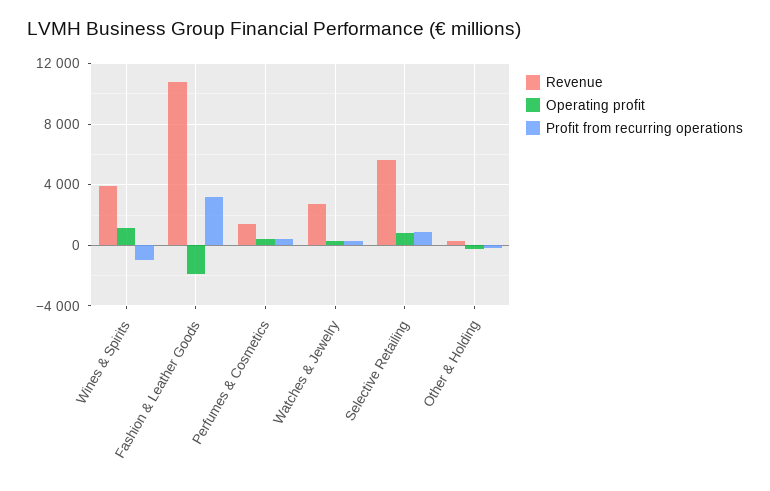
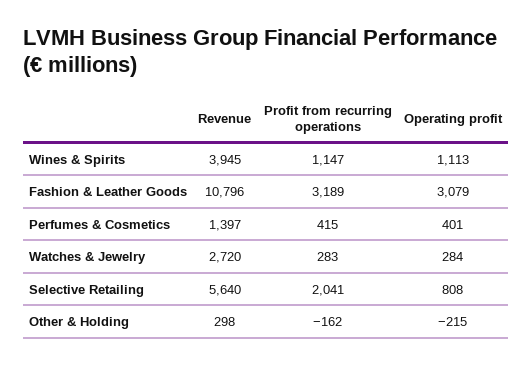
  {
    "Revenue": {
      "Wines & Spirits": 3945,
      "Fashion & Leather Goods": 10796,
      "Perfumes & Cosmetics": 1397,
      "Watches & Jewelry": 2720,
      "Selective Retailing": 5640,
      "Other & Holding": 298
    },
    "Operating profit": {
      "Wines & Spirits": 1113,
-     "Fashion & Leather Goods": -2000,
+     "Fashion & Leather Goods": 3079,
      "Perfumes & Cosmetics": 401,
      "Watches & Jewelry": 284,
      "Selective Retailing": 808,
      "Other & Holding": -215
    },
    "Profit from recurring operations": {
-     "Wines & Spirits": -1000,
+     "Wines & Spirits": 1147,
      "Fashion & Leather Goods": 3189,
      "Perfumes & Cosmetics": 415,
      "Watches & Jewelry": 283,
-     "Selective Retailing": 1000,
+     "Selective Retailing": 2041,
      "Other & Holding": -162
    }
  }

